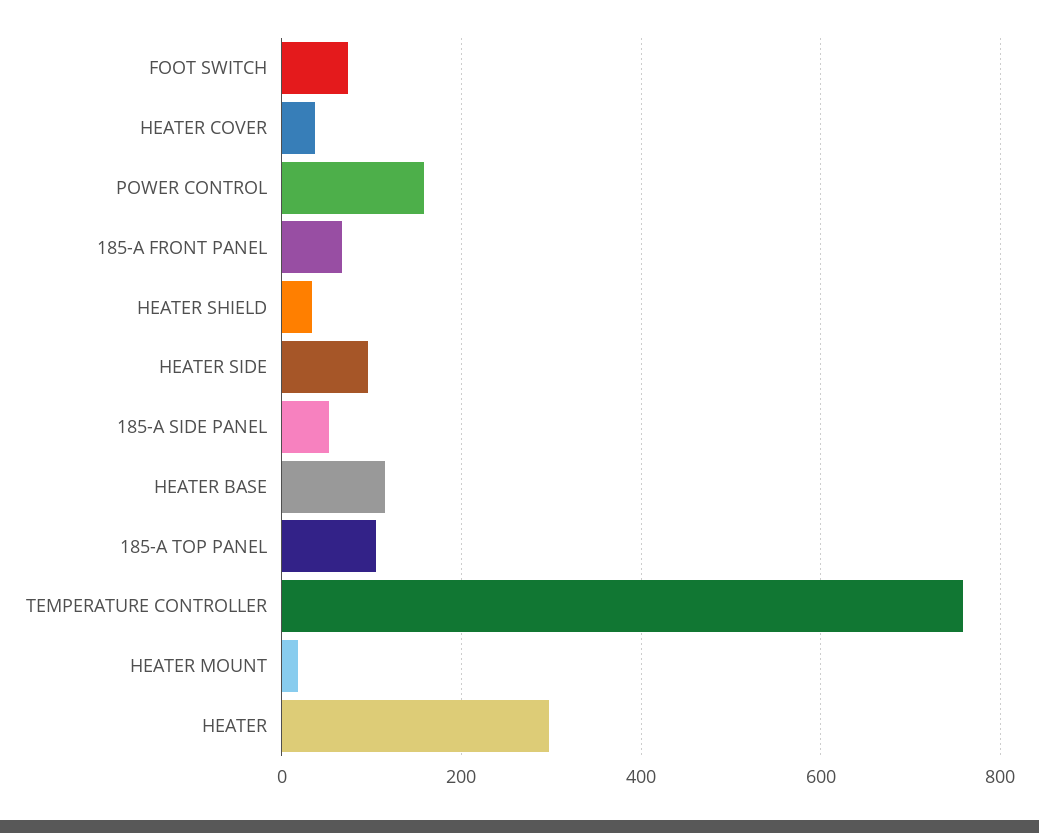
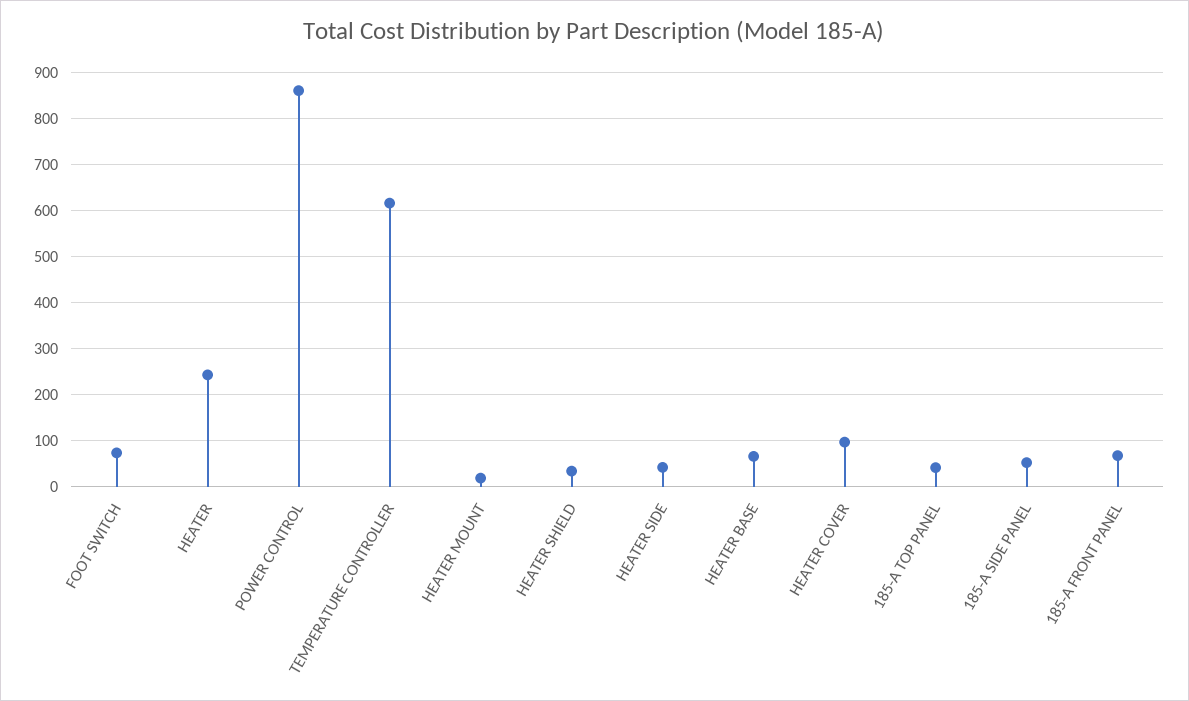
  {
    "FOOT SWITCH": 80,
-   "HEATER COVER": 40,
+   "HEATER COVER": 100,
-   "POWER CONTROL": 160,
+   "POWER CONTROL": 860,
    "185-A FRONT PANEL": 60,
    "HEATER SHIELD": 40,
-   "HEATER SIDE": 100,
+   "HEATER SIDE": 40,
    "185-A SIDE PANEL": 60,
-   "HEATER BASE": 120,
+   "HEATER BASE": 60,
-   "185-A TOP PANEL": 100,
+   "185-A TOP PANEL": 40,
-   "TEMPERATURE CONTROLLER": 760,
+   "TEMPERATURE CONTROLLER": 620,
    "HEATER MOUNT": 20,
-   "HEATER": 300
+   "HEATER": 240
  }

